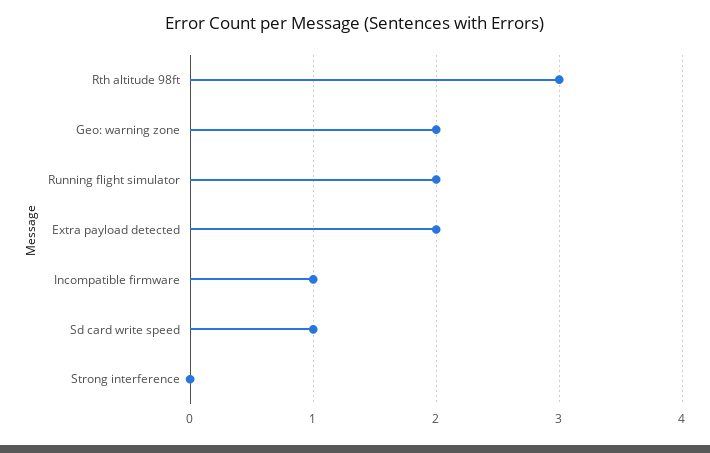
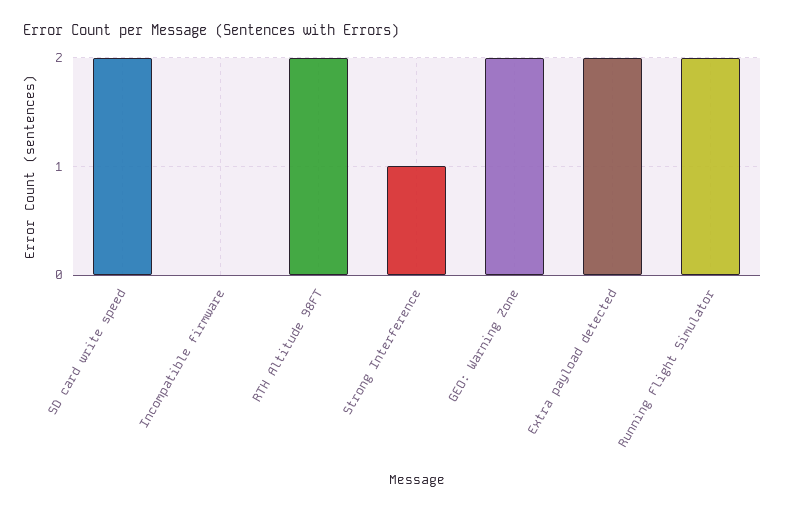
  {
-   "Rth altitude 98ft": 3,
+   "Rth altitude 98ft": 2,
    "Geo: warning zone": 2,
    "Running flight simulator": 2,
    "Extra payload detected": 2,
-   "Incompatible firmware": 1,
+   "Incompatible firmware": 0,
-   "Sd card write speed": 1,
+   "Sd card write speed": 2,
-   "Strong interference": 0
+   "Strong interference": 1
  }

